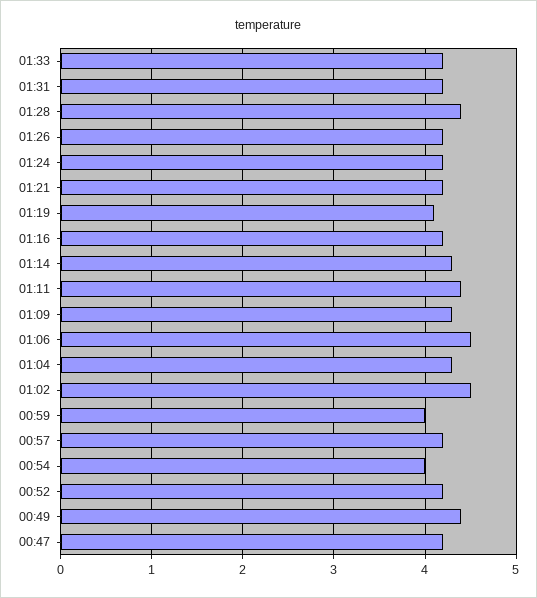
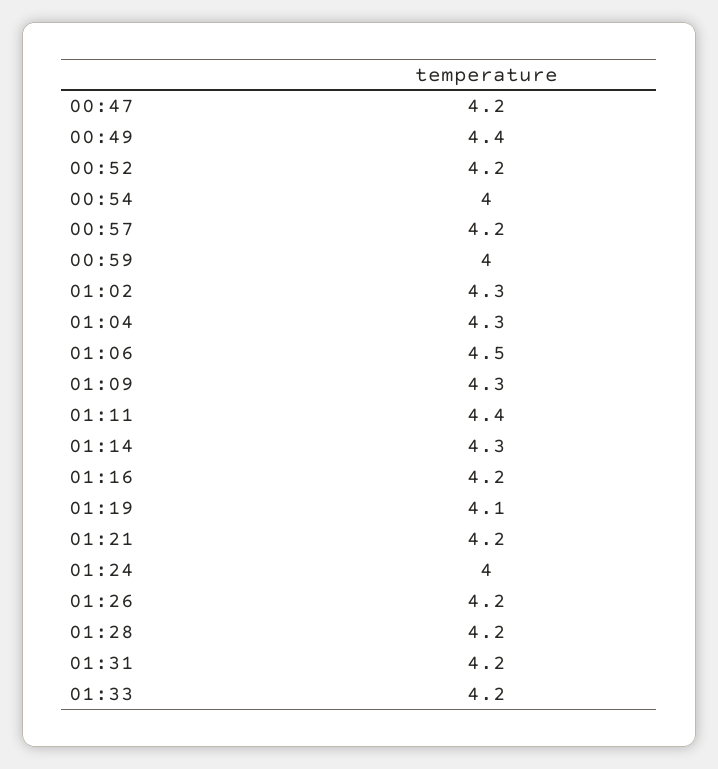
  {
    "01:33": 4.2,
    "01:31": 4.2,
-   "01:28": 4.4,
+   "01:28": 4.2,
    "01:26": 4.2,
-   "01:24": 4.2,
+   "01:24": 4,
    "01:21": 4.2,
    "01:19": 4.1,
    "01:16": 4.2,
    "01:14": 4.3,
    "01:11": 4.4,
    "01:09": 4.3,
    "01:06": 4.5,
    "01:04": 4.3,
-   "01:02": 4.5,
+   "01:02": 4.3,
    "00:59": 4,
    "00:57": 4.2,
    "00:54": 4,
    "00:52": 4.2,
    "00:49": 4.4,
    "00:47": 4.2
  }

